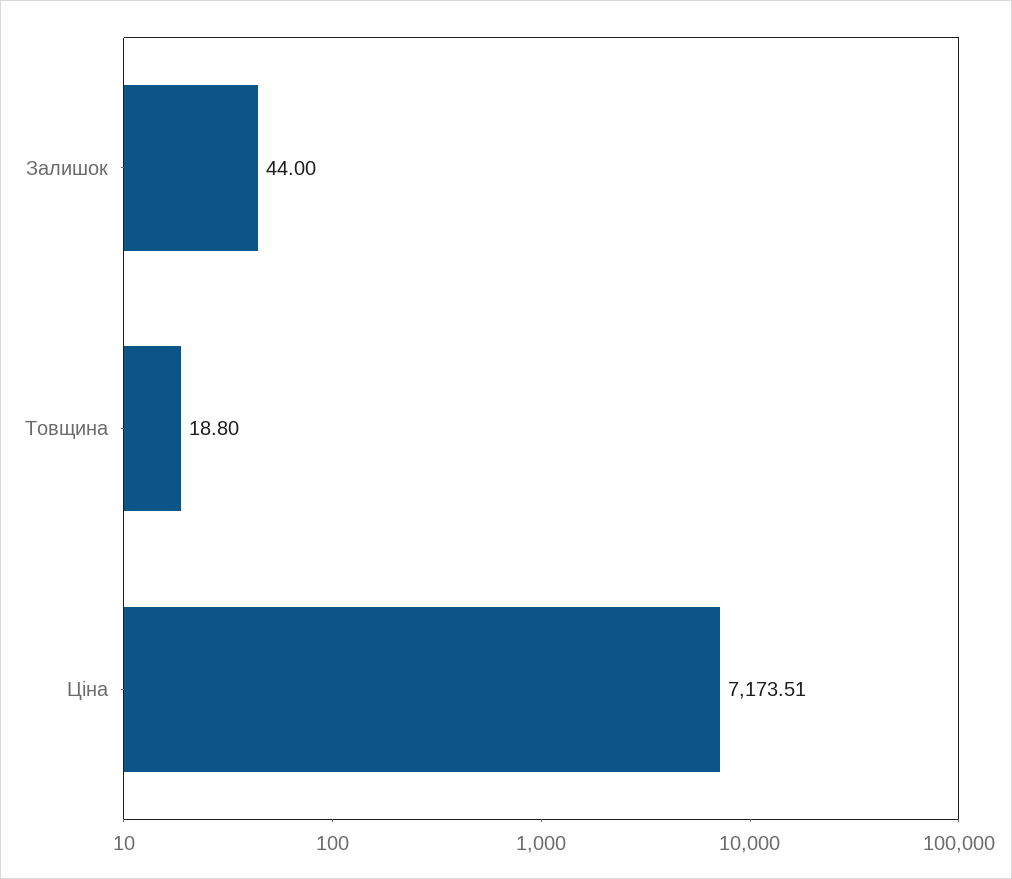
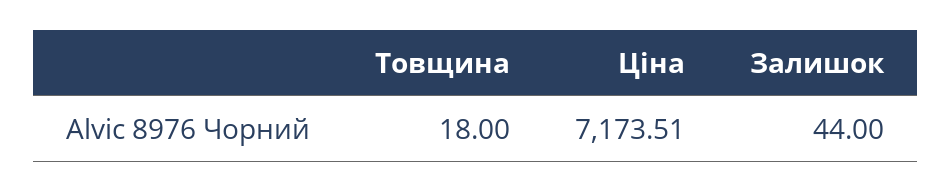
  {
    "Залишок": 44,
-   "Товщина": 18.8,
+   "Товщина": 18,
    "Ціна": 7173.51
  }

